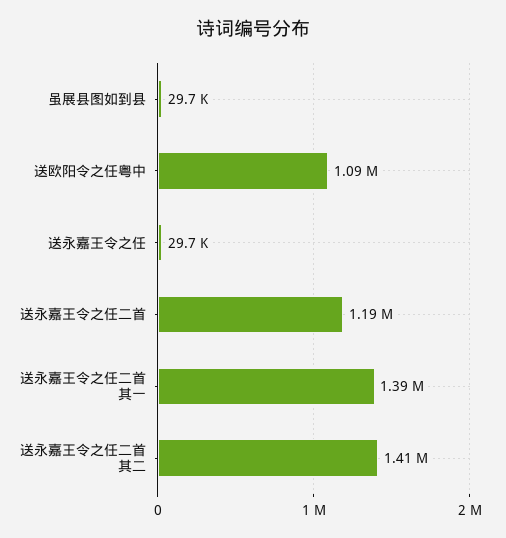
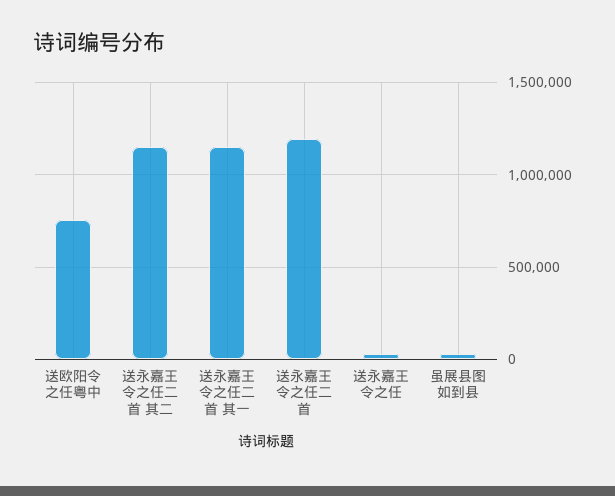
  {
    "虽展县图如到县": 29700,
-   "送欧阳令之任粤中": 1090000,
+   "送欧阳令之任粤中": 750000,
    "送永嘉王令之任": 29700,
    "送永嘉王令之任二首": 1190000,
-   "送永嘉王令之任二首 其一": 1390000,
+   "送永嘉王令之任二首 其一": 1150000,
-   "送永嘉王令之任二首 其二": 1410000
+   "送永嘉王令之任二首 其二": 1150000
  }

